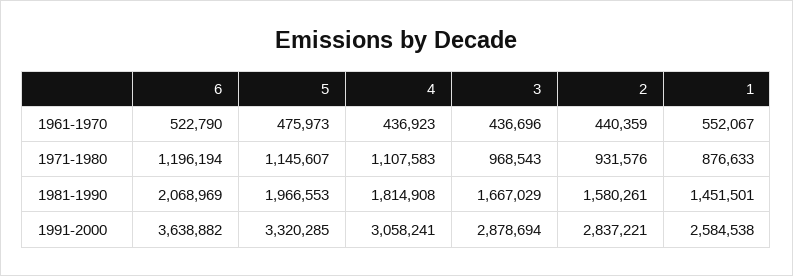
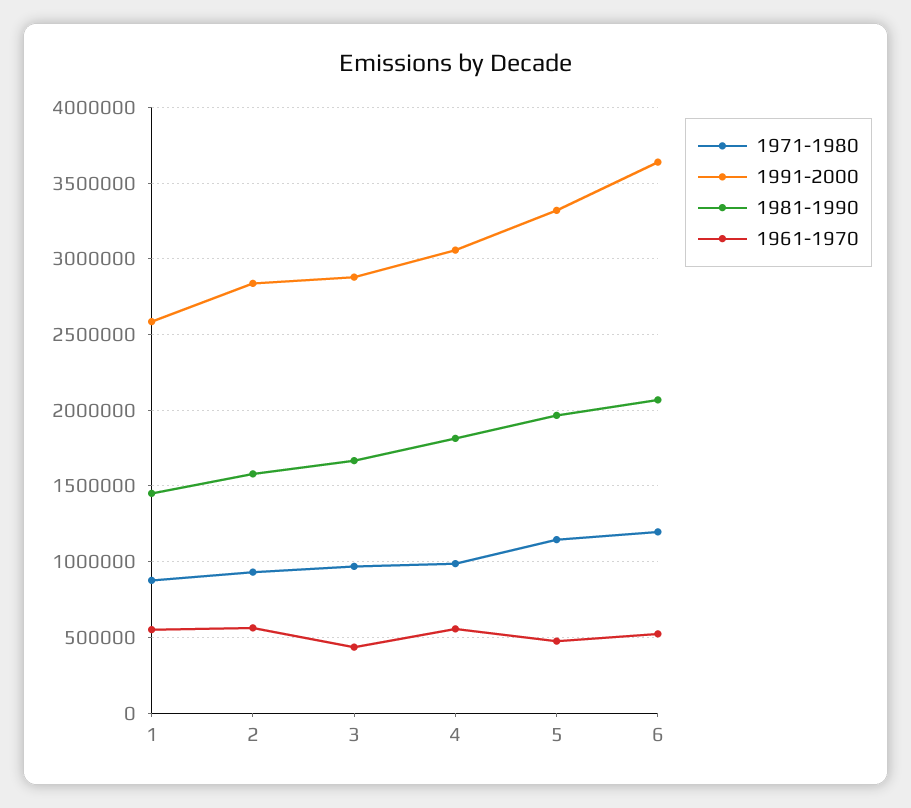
  {
    "1961-1970": {
      "6": 522790,
      "5": 475973,
-     "4": 436923,
+     "4": 550000,
      "3": 436696,
-     "2": 440359,
+     "2": 550000,
      "1": 552067
    },
    "1971-1980": {
      "6": 1196194,
      "5": 1145607,
-     "4": 1107583,
+     "4": 1000000,
      "3": 968543,
      "2": 931576,
      "1": 876633
    },
    "1981-1990": {
      "6": 2068969,
      "5": 1966553,
      "4": 1814908,
      "3": 1667029,
      "2": 1580261,
      "1": 1451501
    },
    "1991-2000": {
      "6": 3638882,
      "5": 3320285,
      "4": 3058241,
      "3": 2878694,
      "2": 2837221,
      "1": 2584538
    }
  }

